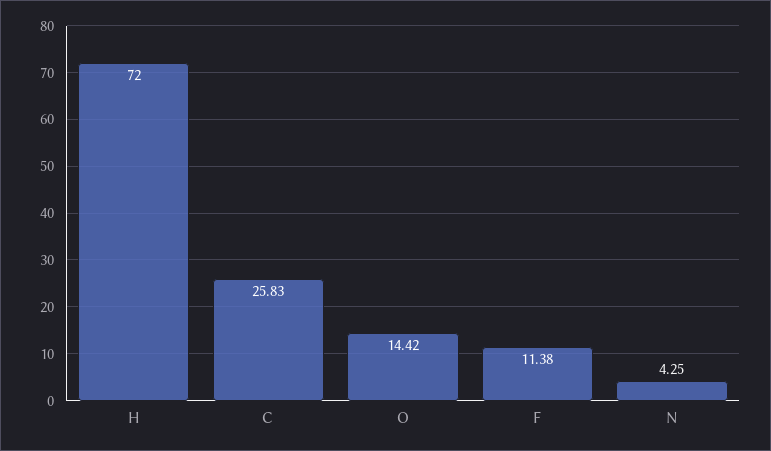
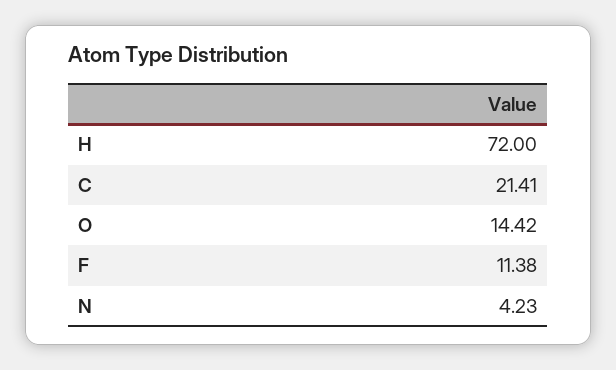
  {
    "H": 72,
-   "C": 25.83,
+   "C": 21.41,
    "O": 14.42,
    "F": 11.38,
-   "N": 4.25
+   "N": 4.23
  }

